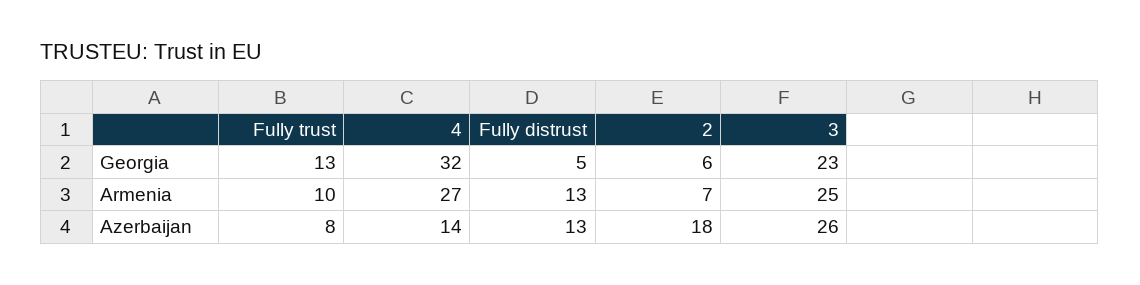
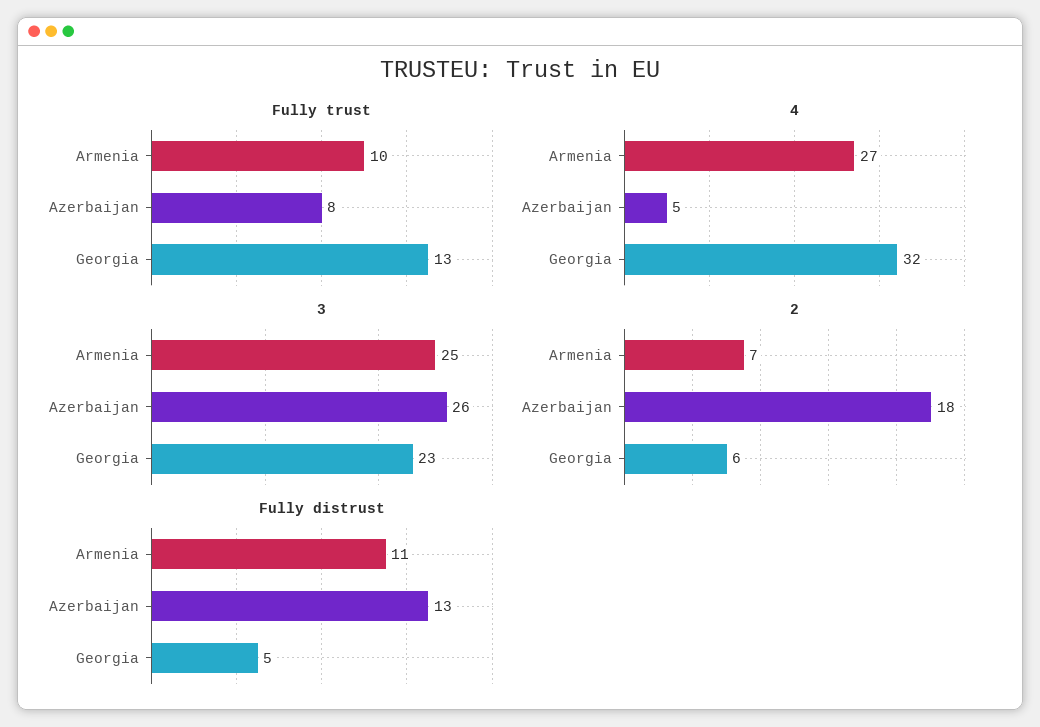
  {
    "Fully trust": {
      "Georgia": 13,
      "Armenia": 10,
      "Azerbaijan": 8
    },
    "4": {
      "Georgia": 32,
      "Armenia": 27,
-     "Azerbaijan": 14
+     "Azerbaijan": 5
    },
    "Fully distrust": {
      "Georgia": 5,
-     "Armenia": 13,
+     "Armenia": 11,
      "Azerbaijan": 13
    },
    "2": {
      "Georgia": 6,
      "Armenia": 7,
      "Azerbaijan": 18
    },
    "3": {
      "Georgia": 23,
      "Armenia": 25,
      "Azerbaijan": 26
    }
  }

